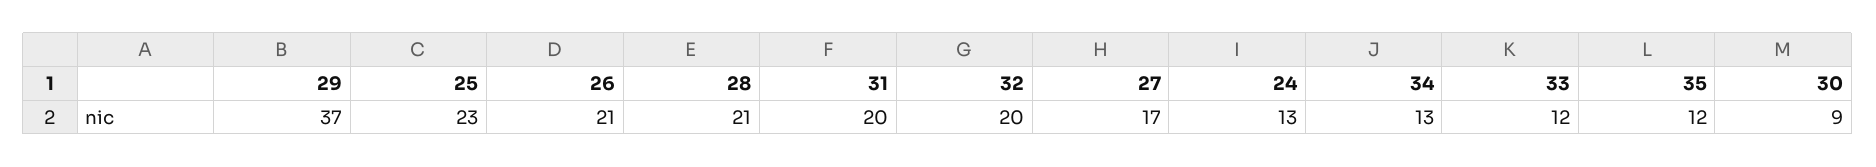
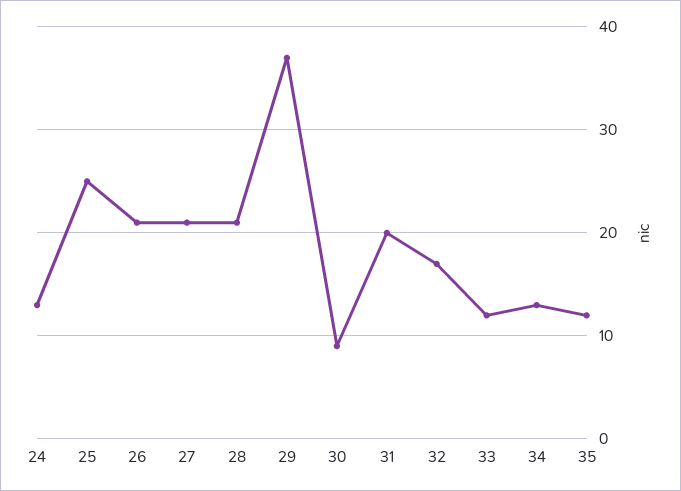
  {
    "29": 37,
-   "25": 23,
+   "25": 25,
    "26": 21,
    "28": 21,
    "31": 20,
-   "32": 20,
+   "32": 17,
-   "27": 17,
+   "27": 21,
    "24": 13,
    "34": 13,
    "33": 12,
    "35": 12,
    "30": 9
  }

